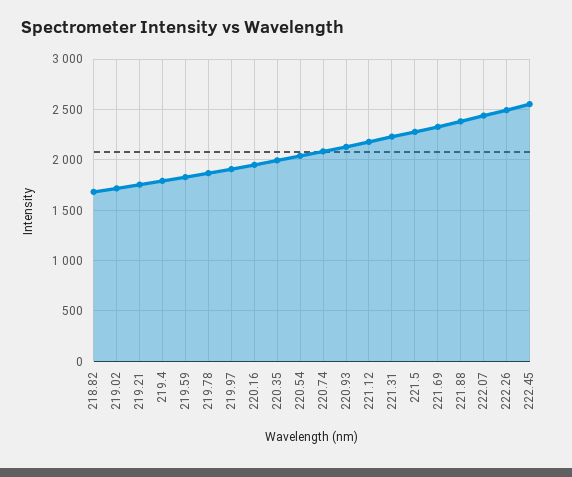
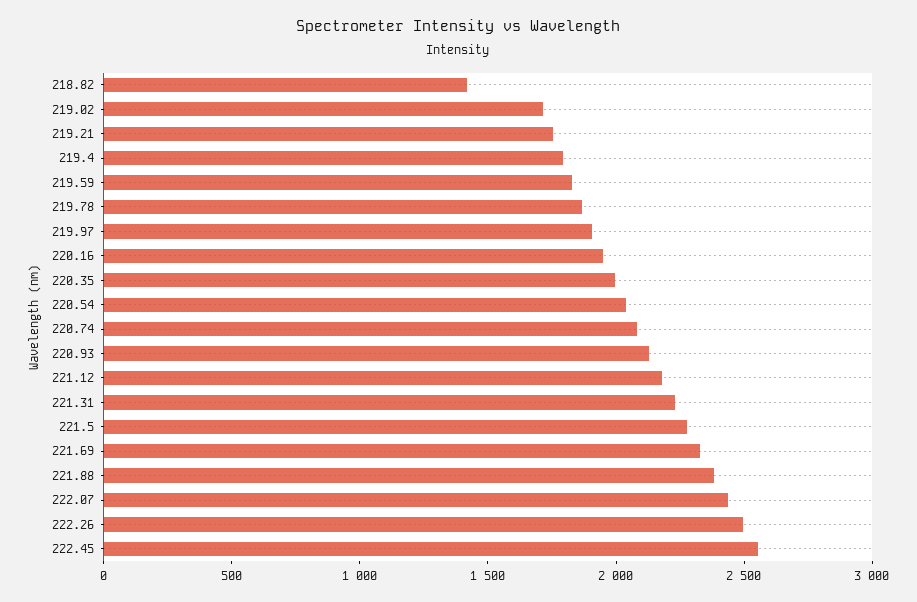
  {
-   "218.82": 1700,
+   "218.82": 1400,
    "219.02": 1700,
    "219.21": 1800,
    "219.4": 1800,
    "219.59": 1800,
    "219.78": 1900,
    "219.97": 1900,
    "220.16": 2000,
    "220.35": 2000,
    "220.54": 2000,
    "220.74": 2100,
    "220.93": 2100,
    "221.12": 2200,
    "221.31": 2200,
    "221.5": 2300,
    "221.69": 2300,
    "221.88": 2400,
    "222.07": 2400,
    "222.26": 2500,
    "222.45": 2600
  }

